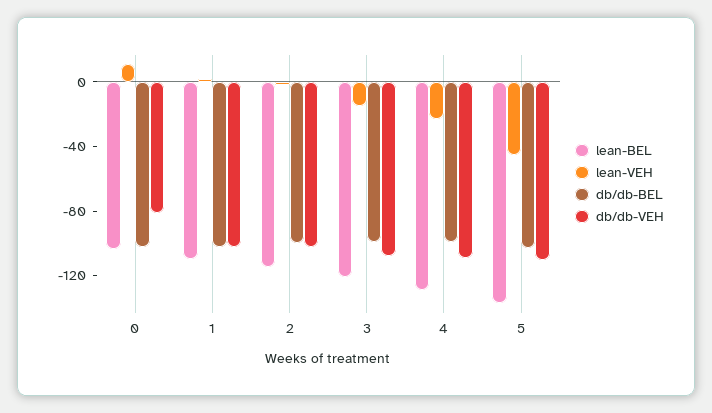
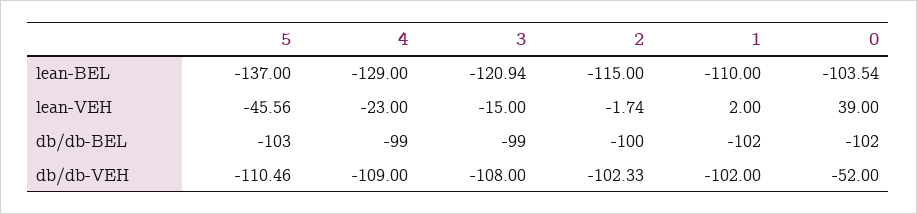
  {
    "lean-BEL": {
      "0": -103.54,
      "1": -110,
      "2": -115,
      "3": -120.94,
      "4": -129,
      "5": -137
    },
    "lean-VEH": {
-     "0": 10,
+     "0": 39,
      "1": 2,
      "2": -1.74,
      "3": -15,
      "4": -23,
      "5": -45.56
    },
    "db/db-BEL": {
      "0": -102,
      "1": -102,
      "2": -100,
      "3": -99,
      "4": -99,
      "5": -103
    },
    "db/db-VEH": {
-     "0": -80,
+     "0": -52,
      "1": -102,
      "2": -102.33,
      "3": -108,
      "4": -109,
      "5": -110.46
    }
  }

